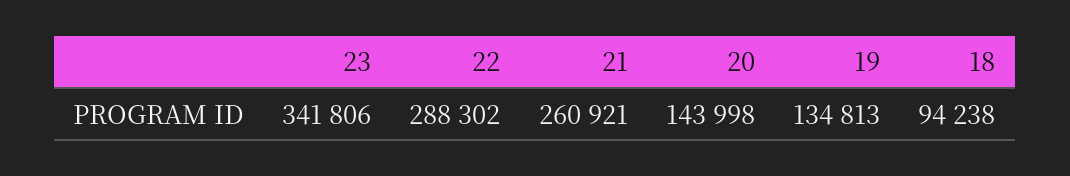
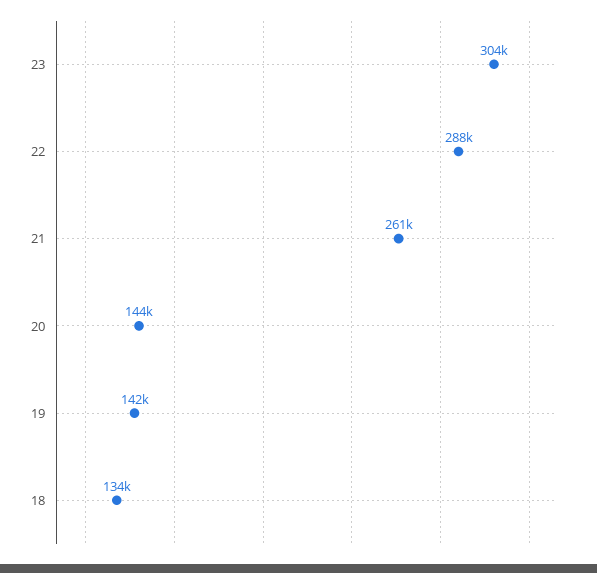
  {
-   "23": 341806,
+   "23": 304000,
    "22": 288302,
    "21": 260921,
    "20": 143998,
-   "19": 134813,
+   "19": 142000,
-   "18": 94238
+   "18": 134000
  }

